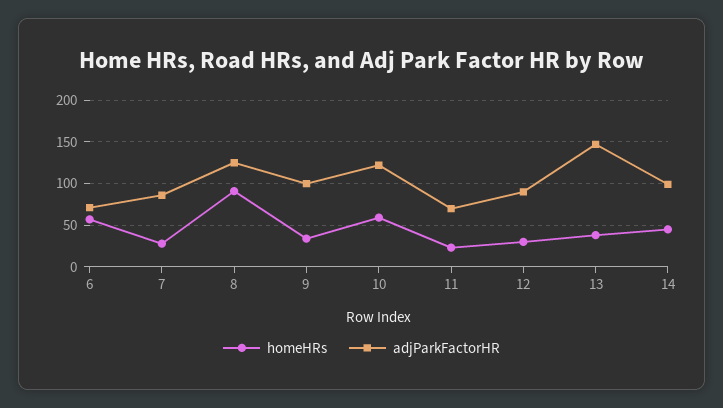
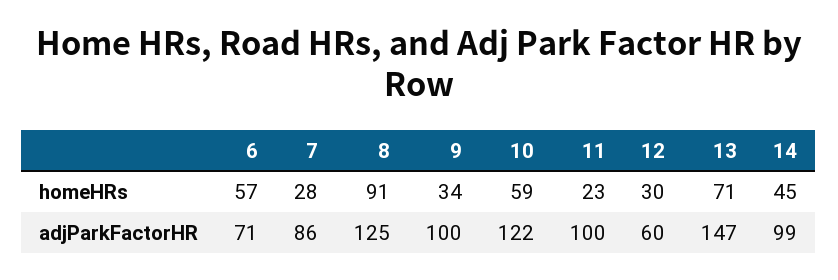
  {
    "homeHRs": {
      "6": 57,
      "7": 28,
      "8": 91,
      "9": 34,
      "10": 59,
      "11": 23,
      "12": 30,
-     "13": 40,
+     "13": 71,
      "14": 45
    },
    "adjParkFactorHR": {
      "6": 71,
      "7": 86,
      "8": 125,
      "9": 100,
      "10": 122,
-     "11": 70,
+     "11": 100,
-     "12": 90,
+     "12": 60,
      "13": 147,
      "14": 99
    }
  }

